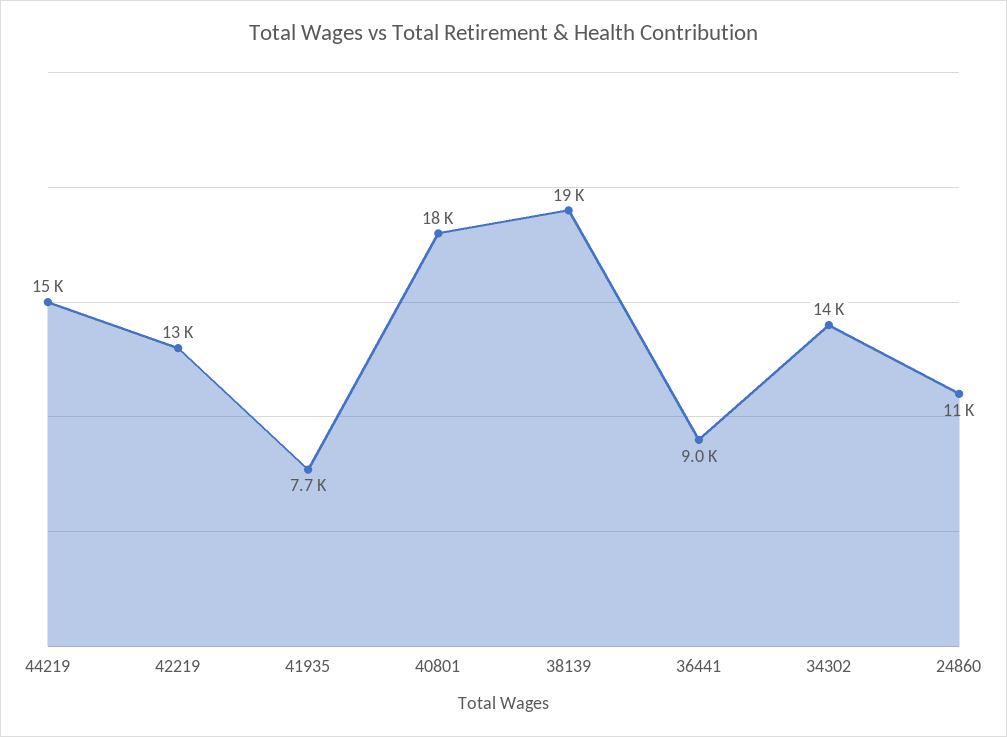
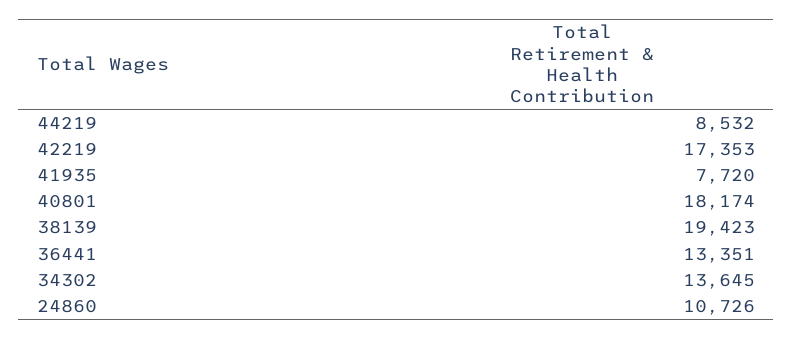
  {
-   "44219": 15000,
+   "44219": 8532,
-   "42219": 13000,
+   "42219": 17353,
    "41935": 7720,
    "40801": 18174,
    "38139": 19423,
-   "36441": 9000,
+   "36441": 13351,
    "34302": 13645,
    "24860": 10726
  }

